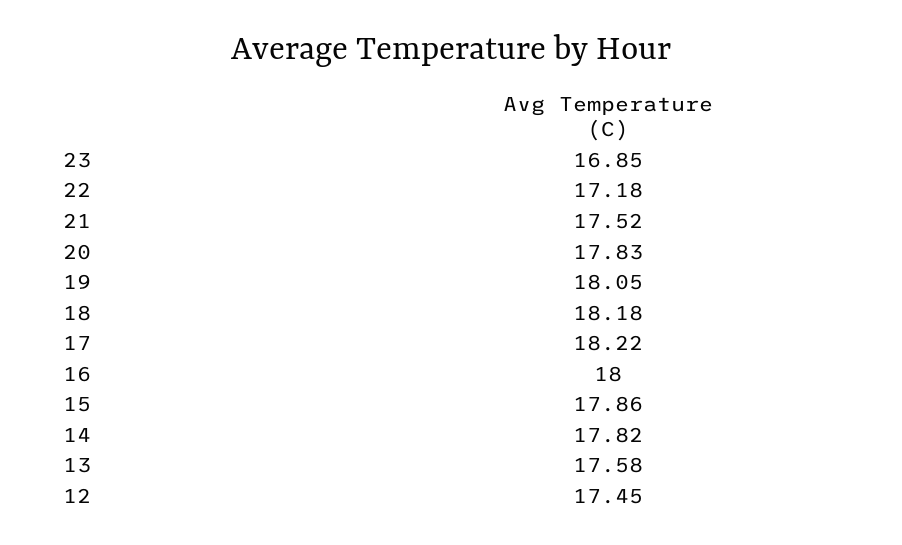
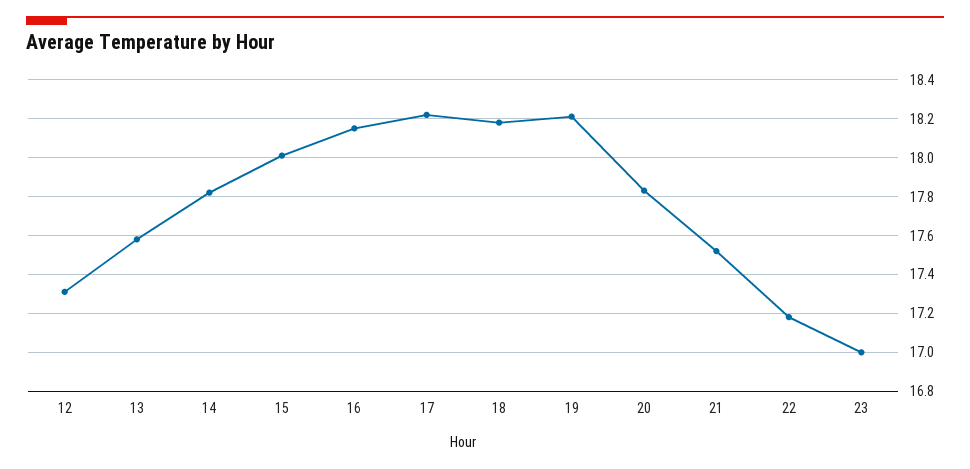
  {
-   "23": 16.85,
+   "23": 17,
    "22": 17.18,
    "21": 17.52,
    "20": 17.83,
-   "19": 18.05,
+   "19": 18.2,
    "18": 18.18,
    "17": 18.22,
-   "16": 18,
+   "16": 18.15,
-   "15": 17.86,
+   "15": 18,
    "14": 17.82,
    "13": 17.58,
-   "12": 17.45
+   "12": 17.3
  }

